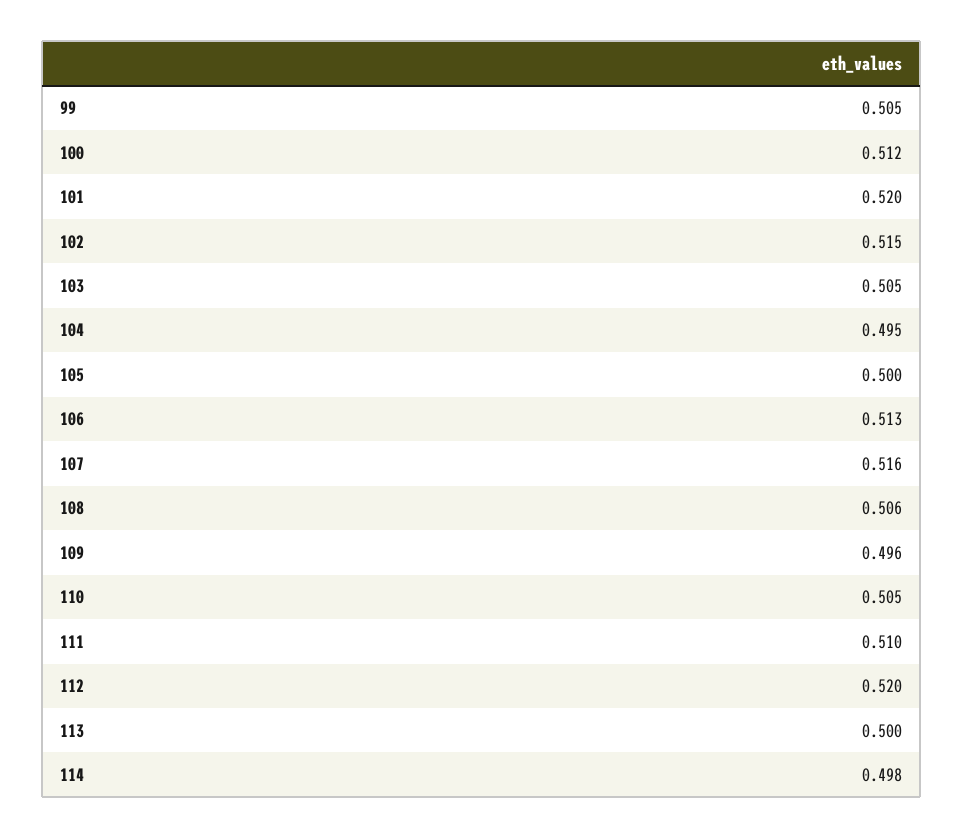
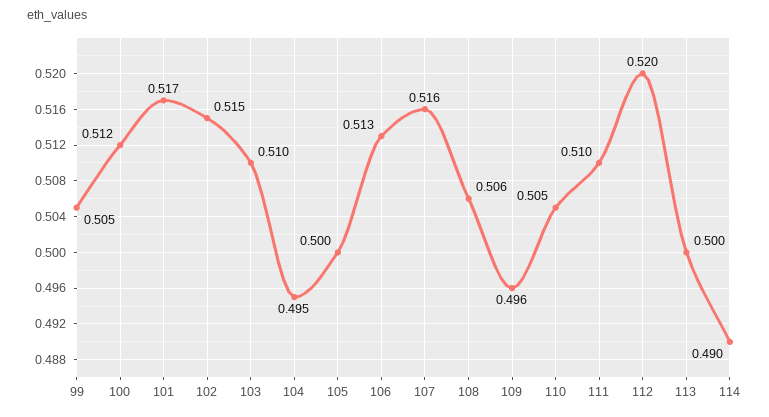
  {
    "99": 0.505,
    "100": 0.512,
-   "101": 0.52,
+   "101": 0.517,
    "102": 0.515,
-   "103": 0.505,
+   "103": 0.51,
    "104": 0.495,
    "105": 0.5,
    "106": 0.513,
    "107": 0.516,
    "108": 0.506,
    "109": 0.496,
    "110": 0.505,
    "111": 0.51,
    "112": 0.52,
    "113": 0.5,
-   "114": 0.498
+   "114": 0.49
  }

